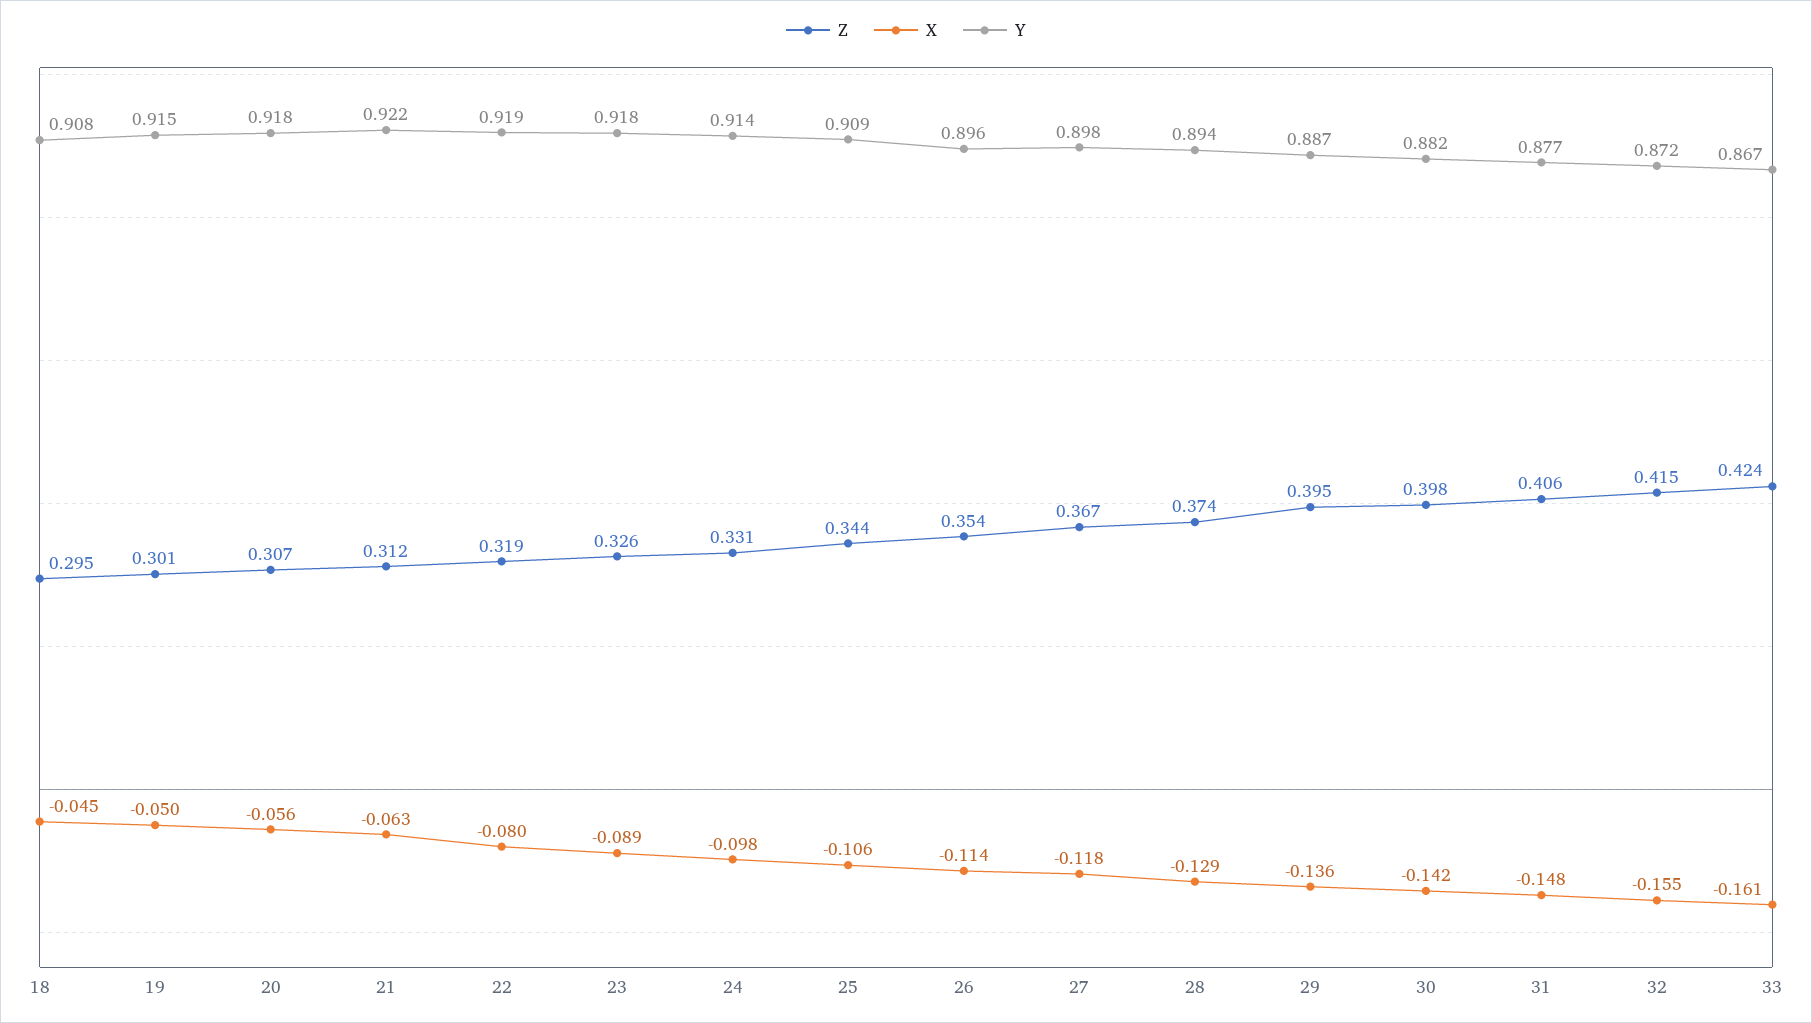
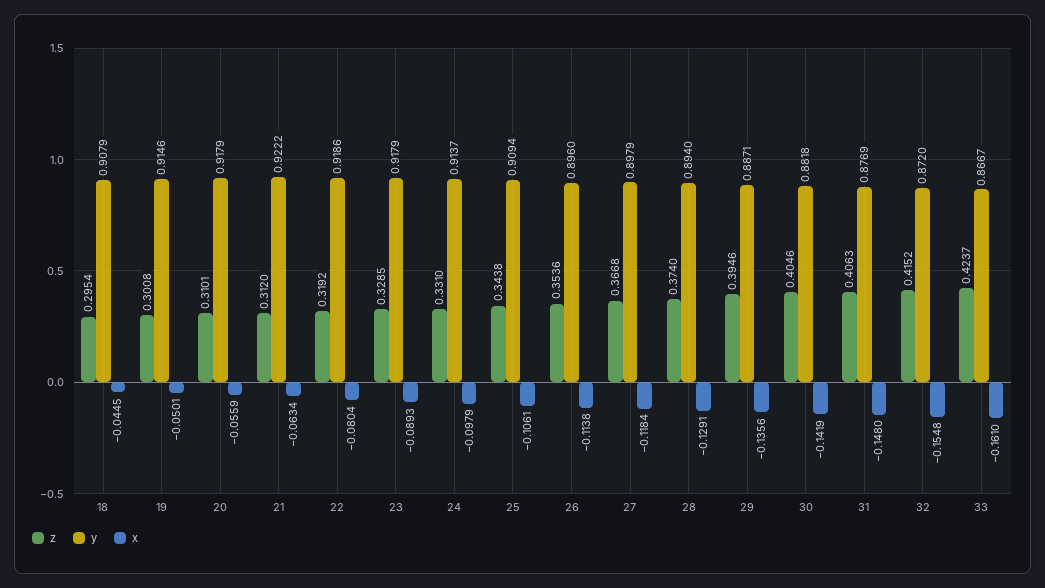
  {
    "Z": {
      "18": 0.2954,
      "19": 0.3008,
-     "20": 0.307,
+     "20": 0.3101,
      "21": 0.312,
      "22": 0.3192,
-     "23": 0.326,
+     "23": 0.3285,
      "24": 0.331,
      "25": 0.3438,
      "26": 0.3536,
      "27": 0.3668,
      "28": 0.374,
      "29": 0.3946,
-     "30": 0.398,
+     "30": 0.4046,
      "31": 0.4063,
      "32": 0.4152,
      "33": 0.4237
    },
    "X": {
      "18": -0.0445,
      "19": -0.0501,
      "20": -0.0559,
      "21": -0.0634,
      "22": -0.0804,
      "23": -0.0893,
      "24": -0.0979,
      "25": -0.1061,
      "26": -0.1138,
      "27": -0.1184,
      "28": -0.1291,
      "29": -0.1356,
      "30": -0.1419,
      "31": -0.148,
      "32": -0.1548,
      "33": -0.161
    },
    "Y": {
      "18": 0.9079,
      "19": 0.9146,
      "20": 0.9179,
      "21": 0.9222,
      "22": 0.9186,
      "23": 0.9179,
      "24": 0.9137,
      "25": 0.9094,
      "26": 0.896,
      "27": 0.8979,
      "28": 0.894,
      "29": 0.8871,
      "30": 0.8818,
      "31": 0.8769,
      "32": 0.872,
      "33": 0.8667
    }
  }

